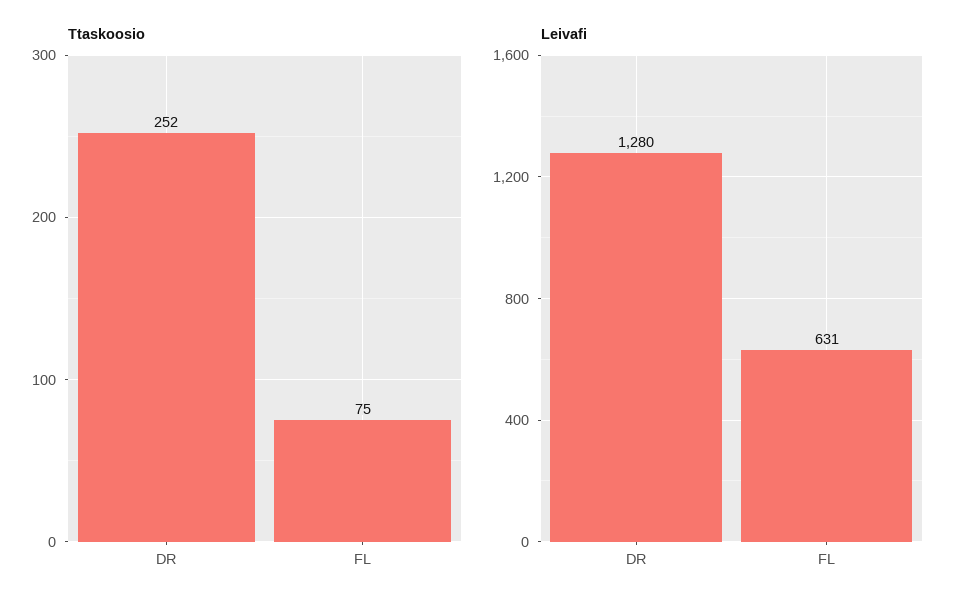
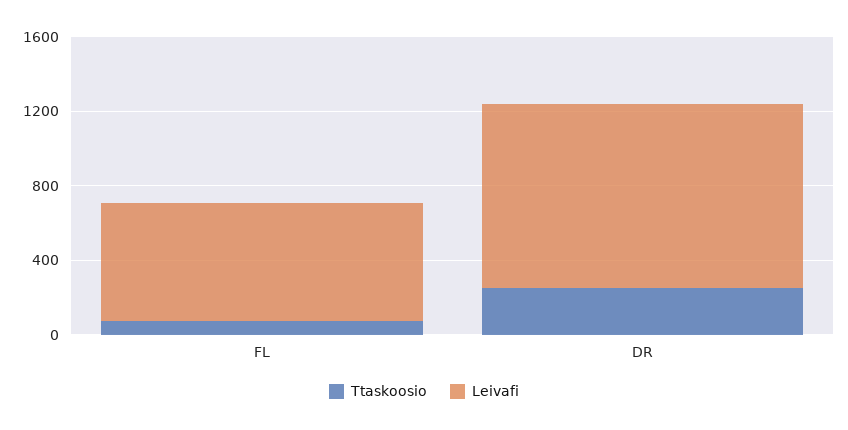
  {
    "Ttaskoosio": {
      "DR": 252,
      "FL": 75
    },
    "Leivafi": {
-     "DR": 1280,
+     "DR": 1000,
      "FL": 631
    }
  }

